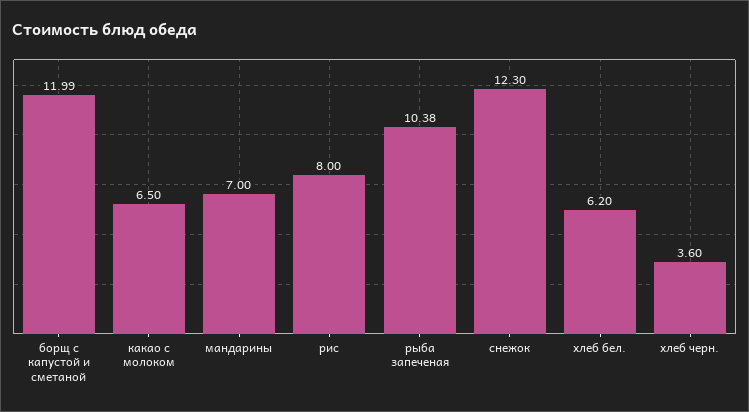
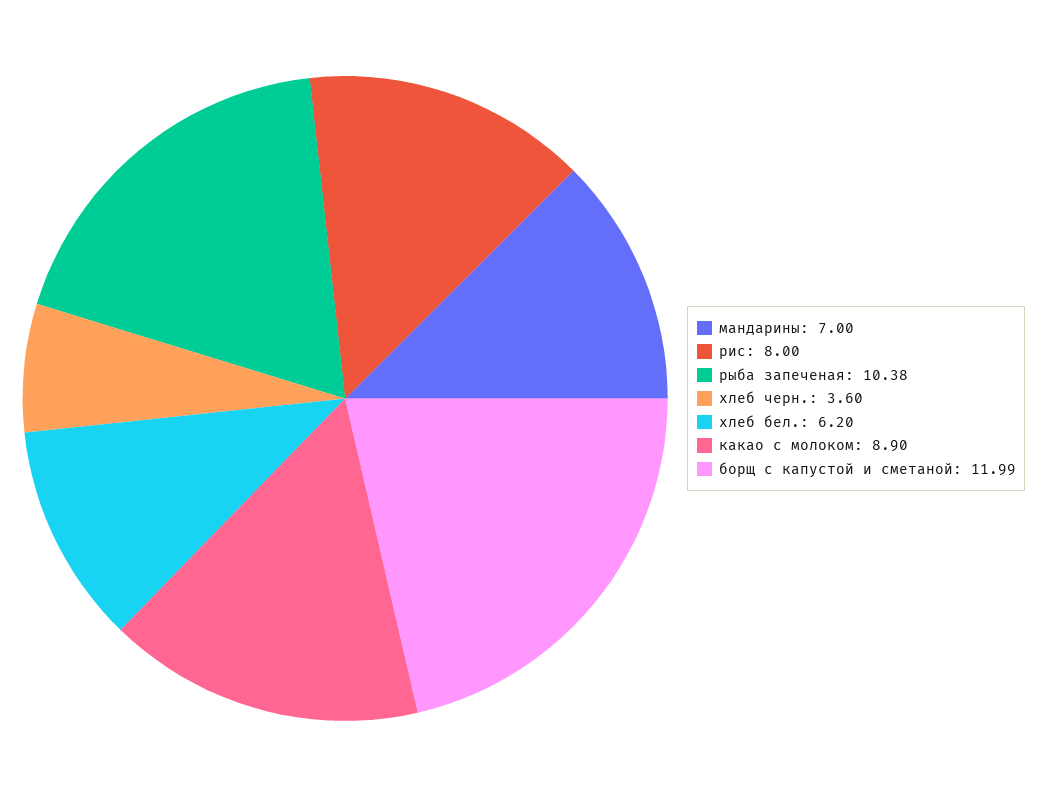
  {
    "борщ с капустой и сметаной": 11.99,
-   "какао с молоком": 6.5,
+   "какао с молоком": 8.9,
    "мандарины": 7,
    "рис": 8,
    "рыба запеченая": 10.38,
-   "снежок": 12.3,
    "хлеб бел.": 6.2,
    "хлеб черн.": 3.6
  }

